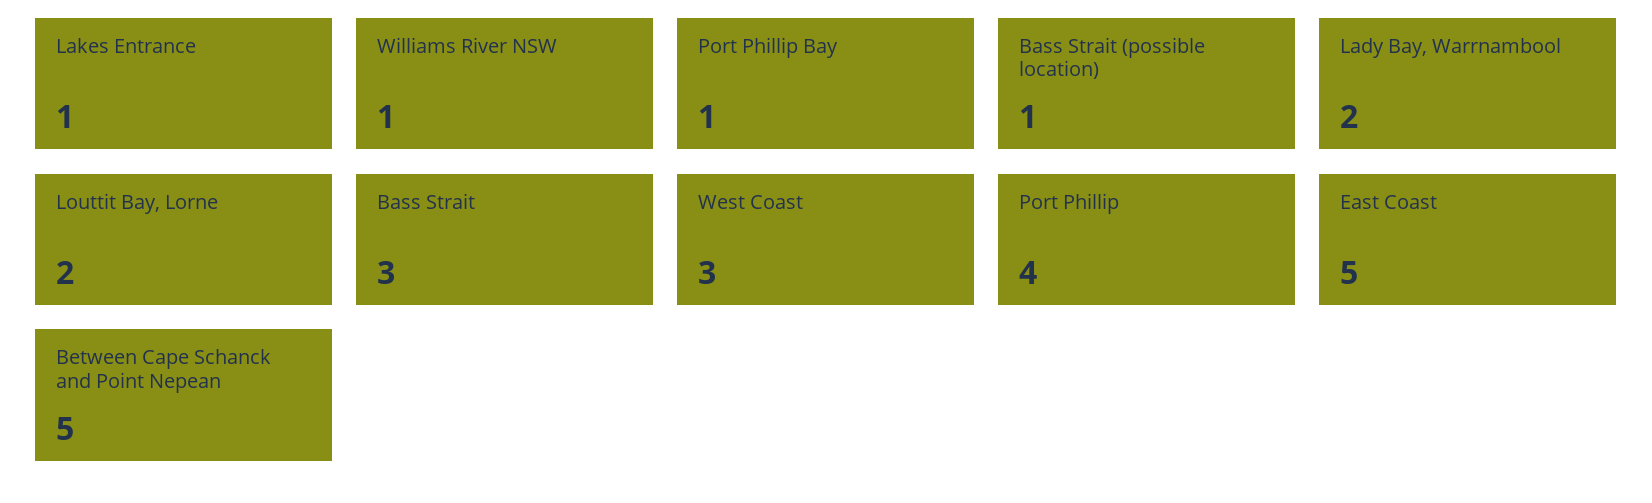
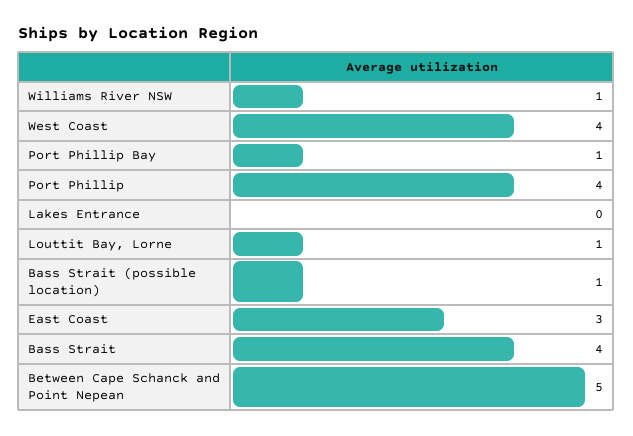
  {
-   "Lakes Entrance": 1,
+   "Lakes Entrance": 0,
    "Williams River NSW": 1,
    "Port Phillip Bay": 1,
    "Bass Strait (possible location)": 1,
-   "Lady Bay, Warrnambool": 2,
-   "Louttit Bay, Lorne": 2,
+   "Louttit Bay, Lorne": 1,
-   "Bass Strait": 3,
+   "Bass Strait": 4,
-   "West Coast": 3,
+   "West Coast": 4,
    "Port Phillip": 4,
-   "East Coast": 5,
+   "East Coast": 3,
    "Between Cape Schanck and Point Nepean": 5
  }

